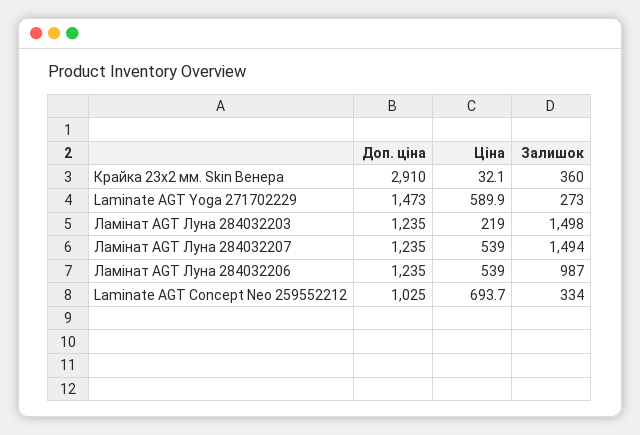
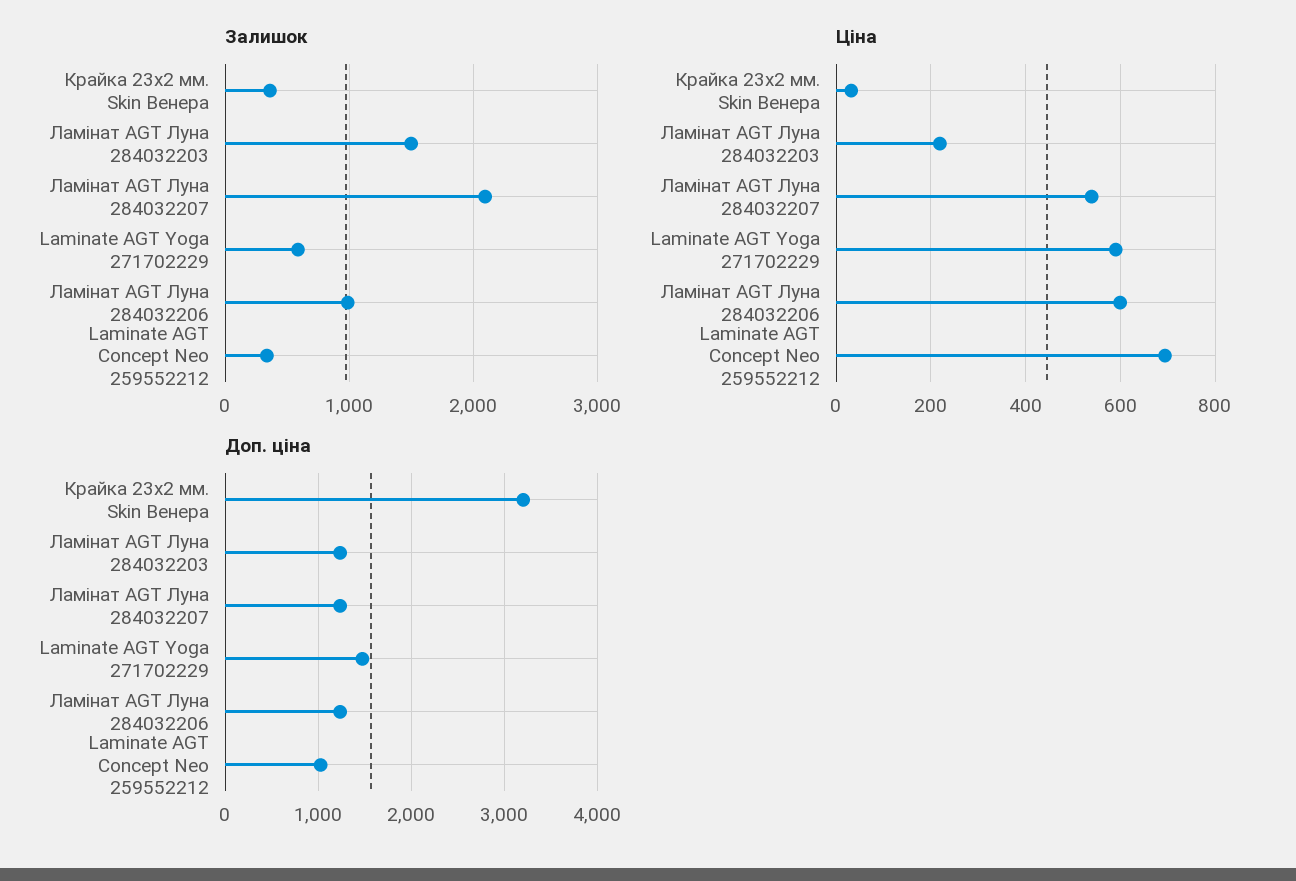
  {
    "Доп. ціна": {
-     "Крайка 23x2 мм. Skin Венера": 2910,
+     "Крайка 23x2 мм. Skin Венера": 3200,
      "Laminate AGT Yoga 271702229": 1473,
      "Ламінат AGT Луна 284032203": 1235,
      "Ламінат AGT Луна 284032207": 1235,
      "Ламінат AGT Луна 284032206": 1235,
      "Laminate AGT Concept Neo 259552212": 1025
    },
    "Ціна": {
      "Крайка 23x2 мм. Skin Венера": 32.1,
      "Laminate AGT Yoga 271702229": 589.9,
      "Ламінат AGT Луна 284032203": 219,
      "Ламінат AGT Луна 284032207": 539,
-     "Ламінат AGT Луна 284032206": 539,
+     "Ламінат AGT Луна 284032206": 600,
      "Laminate AGT Concept Neo 259552212": 693.7
    },
    "Залишок": {
      "Крайка 23x2 мм. Skin Венера": 360,
-     "Laminate AGT Yoga 271702229": 273,
+     "Laminate AGT Yoga 271702229": 600,
      "Ламінат AGT Луна 284032203": 1498,
-     "Ламінат AGT Луна 284032207": 1494,
+     "Ламінат AGT Луна 284032207": 2100,
      "Ламінат AGT Луна 284032206": 987,
      "Laminate AGT Concept Neo 259552212": 334
    }
  }

